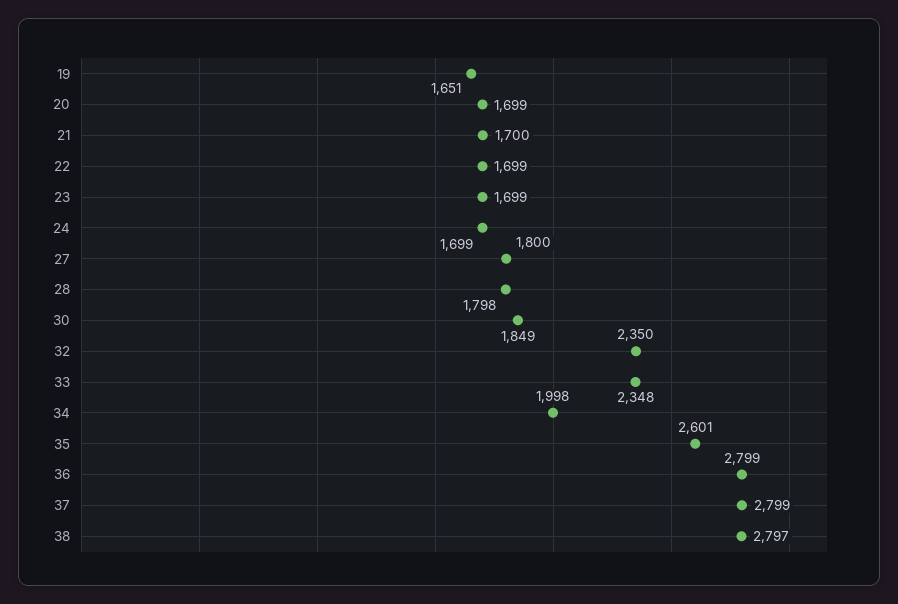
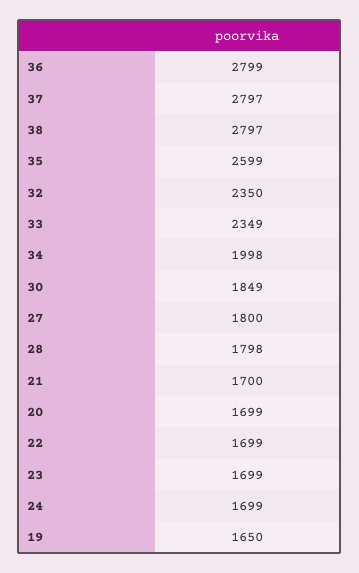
  {
-   "19": 1651,
+   "19": 1650,
    "20": 1699,
    "21": 1700,
    "22": 1699,
    "23": 1699,
    "24": 1699,
    "27": 1800,
    "28": 1798,
    "30": 1849,
    "32": 2350,
-   "33": 2348,
+   "33": 2349,
    "34": 1998,
-   "35": 2601,
+   "35": 2599,
    "36": 2799,
-   "37": 2799,
+   "37": 2797,
    "38": 2797
  }

